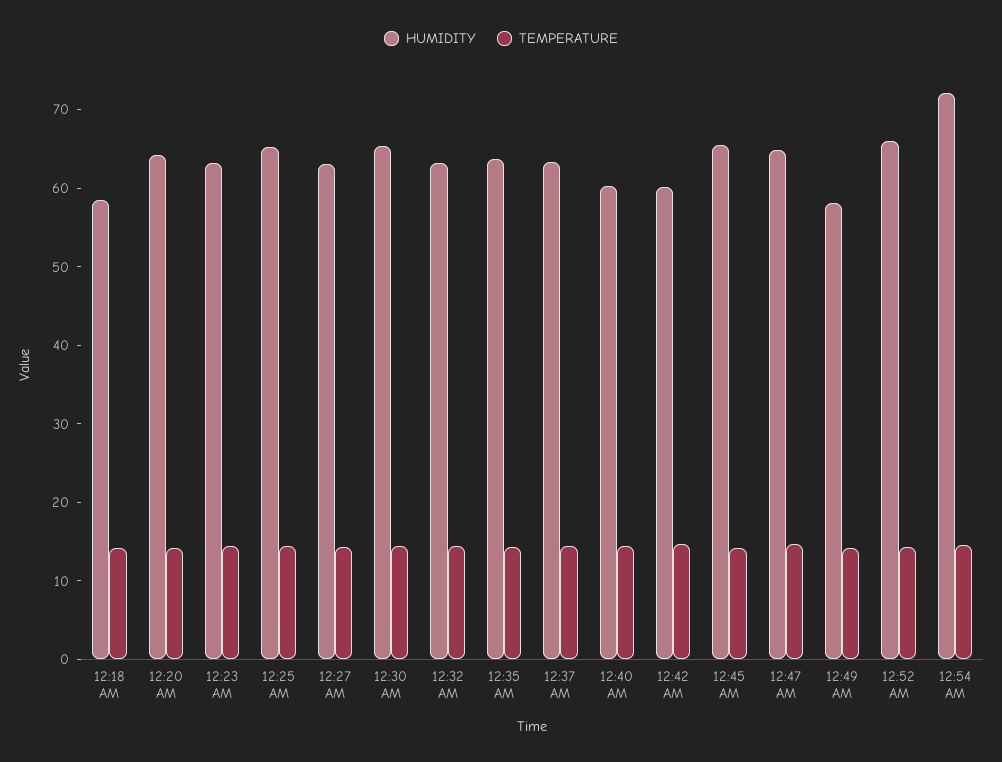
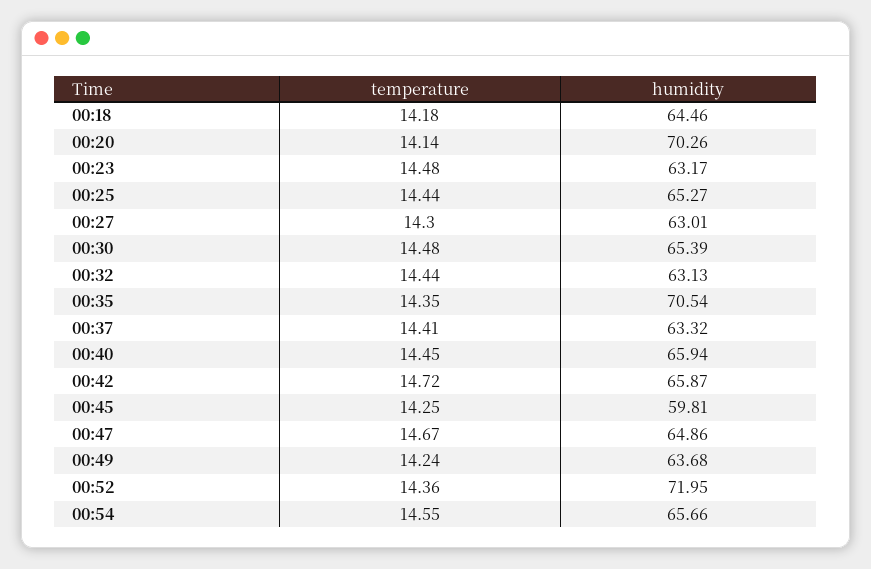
  {
    "HUMIDITY": {
-     "12:18 AM": 58,
+     "12:18 AM": 64.46,
-     "12:20 AM": 64,
+     "12:20 AM": 70.26,
      "12:23 AM": 63.17,
      "12:25 AM": 65.27,
      "12:27 AM": 63.01,
      "12:30 AM": 65.39,
      "12:32 AM": 63.13,
-     "12:35 AM": 64,
+     "12:35 AM": 70.54,
      "12:37 AM": 63.32,
-     "12:40 AM": 60,
+     "12:40 AM": 65.94,
-     "12:42 AM": 60,
+     "12:42 AM": 65.87,
-     "12:45 AM": 66,
+     "12:45 AM": 59.81,
      "12:47 AM": 64.86,
-     "12:49 AM": 58,
+     "12:49 AM": 63.68,
-     "12:52 AM": 66,
+     "12:52 AM": 71.95,
-     "12:54 AM": 72
+     "12:54 AM": 65.66
    },
    "TEMPERATURE": {
      "12:18 AM": 14.18,
      "12:20 AM": 14.14,
      "12:23 AM": 14.48,
      "12:25 AM": 14.44,
      "12:27 AM": 14.3,
      "12:30 AM": 14.48,
      "12:32 AM": 14.44,
      "12:35 AM": 14.35,
      "12:37 AM": 14.41,
      "12:40 AM": 14.45,
      "12:42 AM": 14.72,
      "12:45 AM": 14.25,
      "12:47 AM": 14.67,
      "12:49 AM": 14.24,
      "12:52 AM": 14.36,
      "12:54 AM": 14.55
    }
  }

